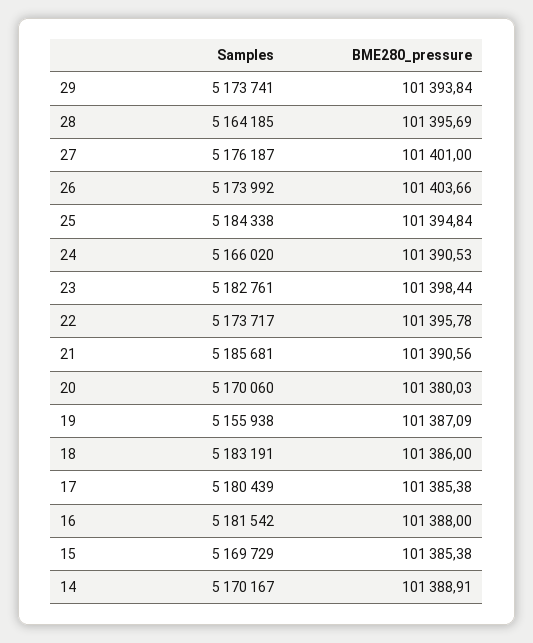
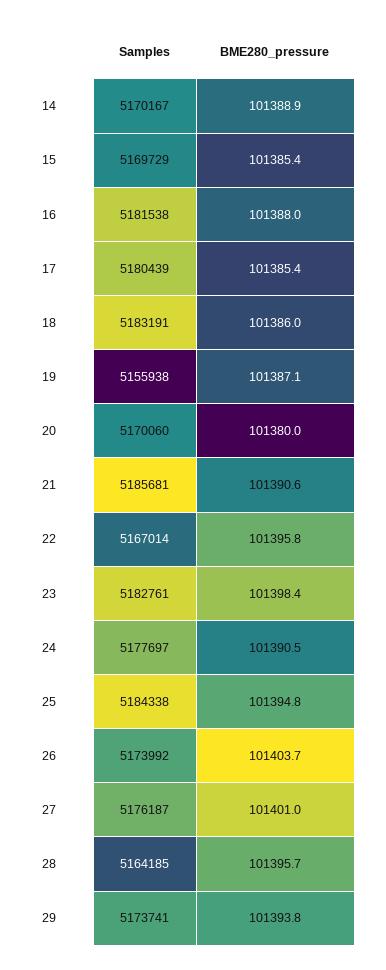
  {
    "Samples": {
      "29": 5173741,
      "28": 5164185,
      "27": 5176187,
      "26": 5173992,
      "25": 5184338,
-     "24": 5166020,
+     "24": 5177697,
      "23": 5182761,
-     "22": 5173717,
+     "22": 5167014,
      "21": 5185681,
      "20": 5170060,
      "19": 5155938,
      "18": 5183191,
      "17": 5180439,
-     "16": 5181542,
+     "16": 5181538,
      "15": 5169729,
      "14": 5170167
    },
    "BME280_pressure": {
      "29": 101393.84,
      "28": 101395.69,
      "27": 101401,
      "26": 101403.66,
      "25": 101394.84,
      "24": 101390.53,
      "23": 101398.44,
      "22": 101395.78,
      "21": 101390.56,
      "20": 101380.03,
      "19": 101387.09,
      "18": 101386,
      "17": 101385.38,
      "16": 101388,
      "15": 101385.38,
      "14": 101388.91
    }
  }

